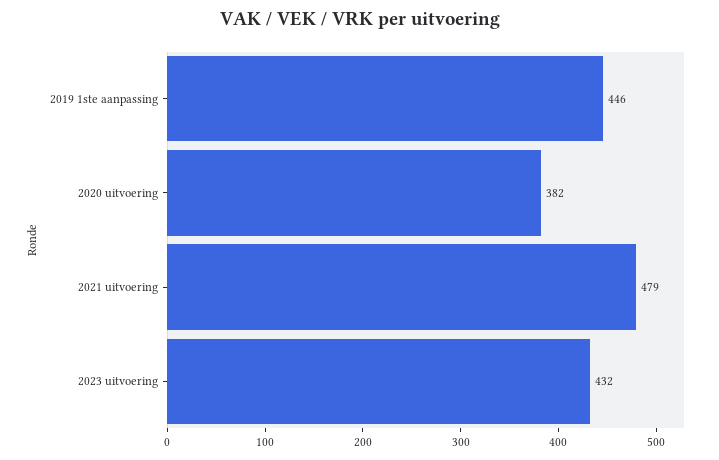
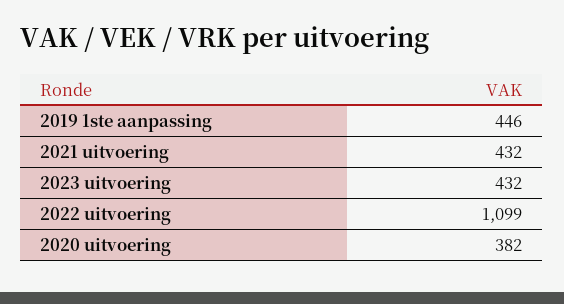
  {
    "2019 1ste aanpassing": 446,
    "2020 uitvoering": 382,
-   "2021 uitvoering": 479,
+   "2021 uitvoering": 432,
-   "2023 uitvoering": 432
+   "2023 uitvoering": 432,
+   "2022 uitvoering": 1099
  }

